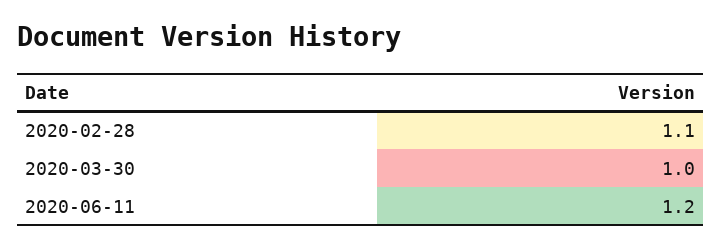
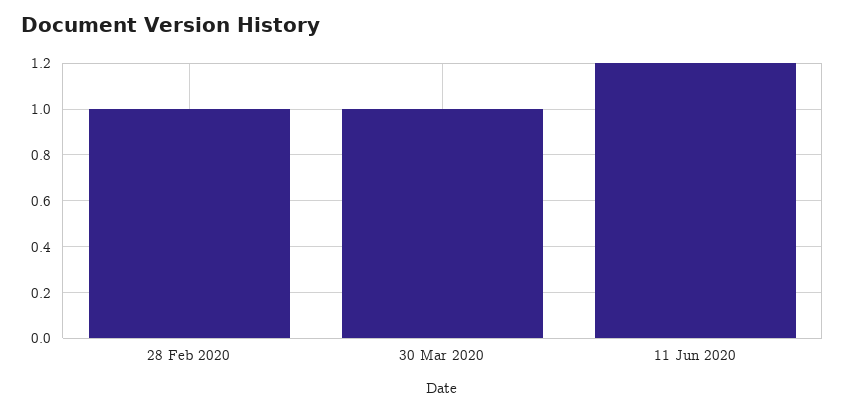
  {
-   "2020-02-28": 1.1,
+   "2020-02-28": 1,
    "2020-03-30": 1,
    "2020-06-11": 1.2
  }

